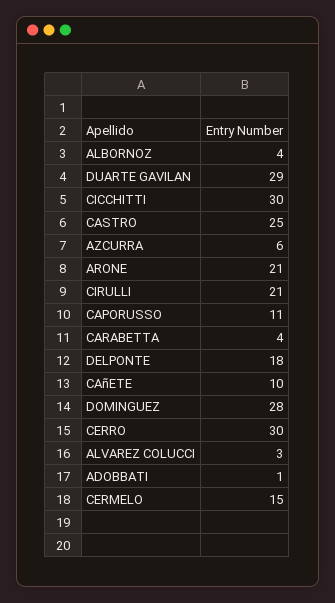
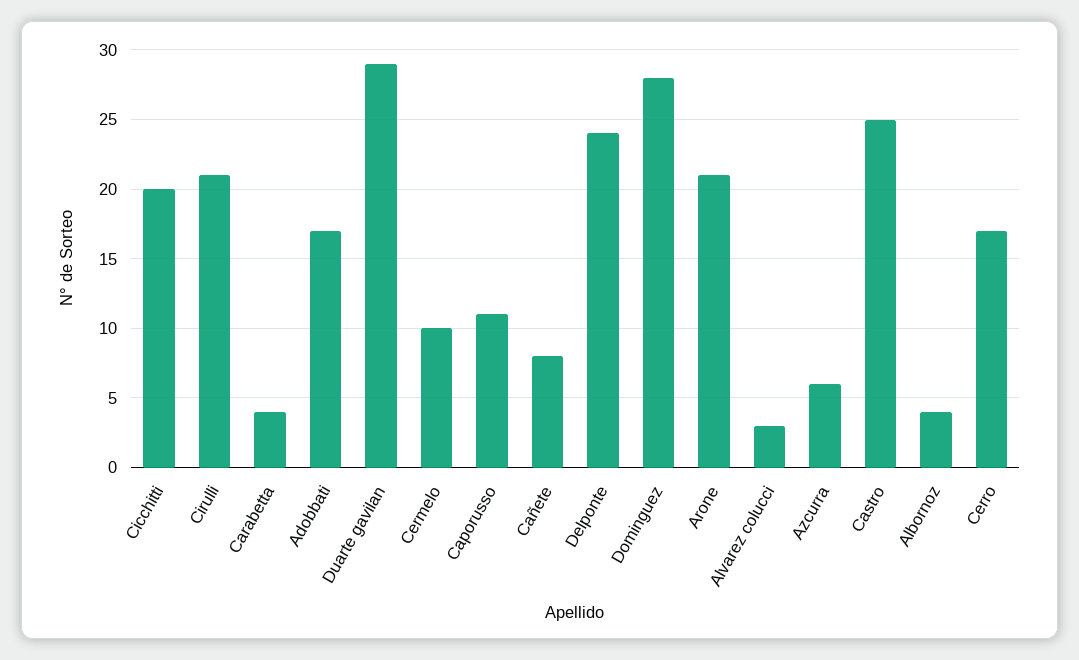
  {
    "ALBORNOZ": 4,
    "DUARTE GAVILAN": 29,
-   "CICCHITTI": 30,
+   "CICCHITTI": 20,
    "CASTRO": 25,
    "AZCURRA": 6,
    "ARONE": 21,
    "CIRULLI": 21,
    "CAPORUSSO": 11,
    "CARABETTA": 4,
-   "DELPONTE": 18,
+   "DELPONTE": 24,
-   "CAñETE": 10,
+   "CAñETE": 8,
    "DOMINGUEZ": 28,
-   "CERRO": 30,
+   "CERRO": 17,
    "ALVAREZ COLUCCI": 3,
-   "ADOBBATI": 1,
+   "ADOBBATI": 17,
-   "CERMELO": 15
+   "CERMELO": 10
  }

